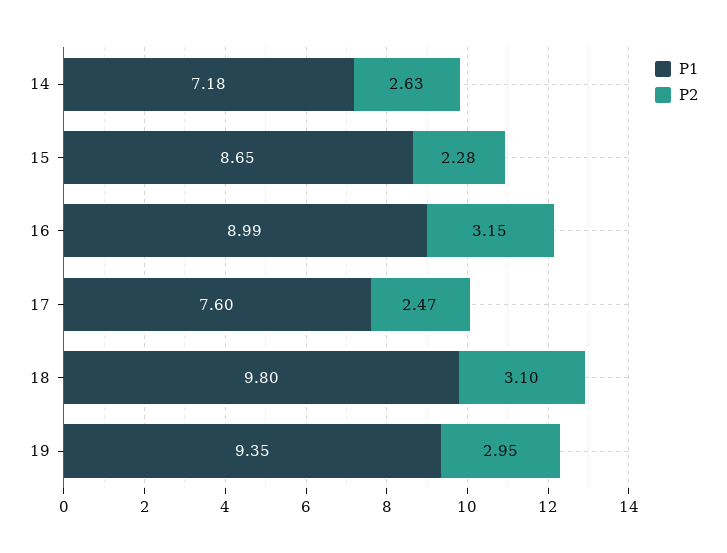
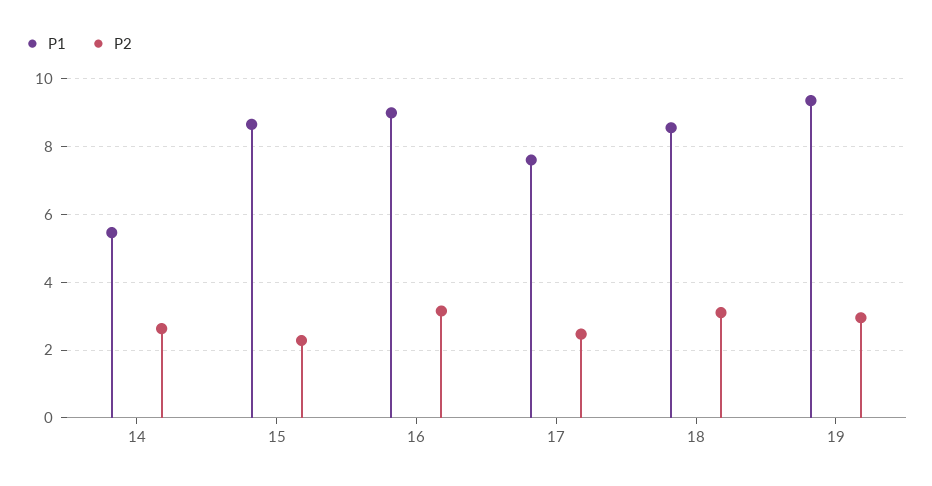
  {
    "P1": {
-     "14": 7.18,
+     "14": 5.4,
      "15": 8.65,
      "16": 8.99,
      "17": 7.6,
-     "18": 9.8,
+     "18": 8.6,
      "19": 9.35
    },
    "P2": {
      "14": 2.63,
      "15": 2.28,
      "16": 3.15,
      "17": 2.47,
      "18": 3.1,
      "19": 2.95
    }
  }

